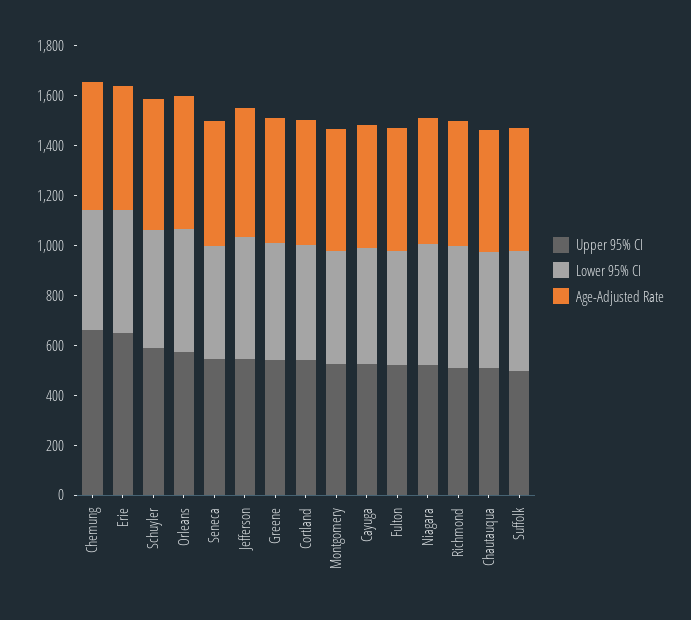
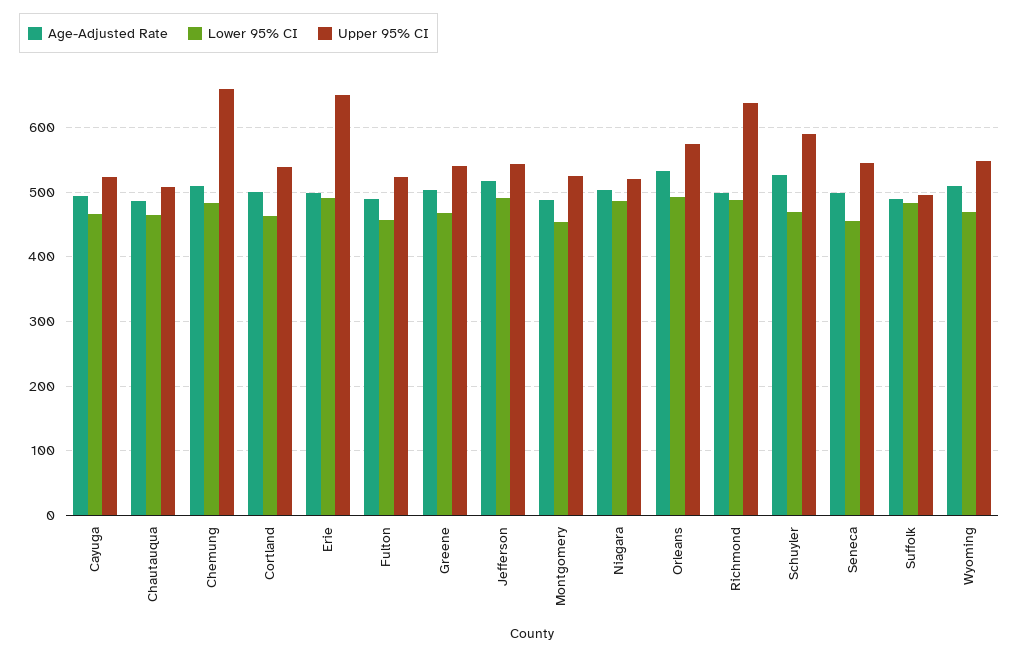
  {
    "Upper 95% CI": {
      "Chemung": 660,
      "Erie": 650,
      "Schuyler": 590,
      "Orleans": 570,
      "Seneca": 540,
      "Jefferson": 540,
      "Greene": 540,
      "Cortland": 540,
      "Montgomery": 520,
      "Cayuga": 520,
      "Fulton": 520,
      "Niagara": 520,
-     "Richmond": 500,
+     "Richmond": 640,
      "Chautauqua": 510,
-     "Suffolk": 500
+     "Suffolk": 500,
+     "Wyoming": 550
    },
    "Lower 95% CI": {
      "Chemung": 480,
      "Erie": 490,
      "Schuyler": 470,
      "Orleans": 490,
      "Seneca": 450,
      "Jefferson": 490,
      "Greene": 470,
      "Cortland": 460,
      "Montgomery": 450,
      "Cayuga": 470,
      "Fulton": 460,
      "Niagara": 490,
      "Richmond": 490,
      "Chautauqua": 470,
-     "Suffolk": 480
+     "Suffolk": 480,
+     "Wyoming": 470
    },
    "Age-Adjusted Rate": {
      "Chemung": 510,
      "Erie": 500,
      "Schuyler": 530,
      "Orleans": 530,
      "Seneca": 500,
      "Jefferson": 520,
      "Greene": 500,
      "Cortland": 500,
      "Montgomery": 490,
      "Cayuga": 490,
      "Fulton": 490,
      "Niagara": 500,
      "Richmond": 500,
      "Chautauqua": 490,
-     "Suffolk": 490
+     "Suffolk": 490,
+     "Wyoming": 510
    }
  }

